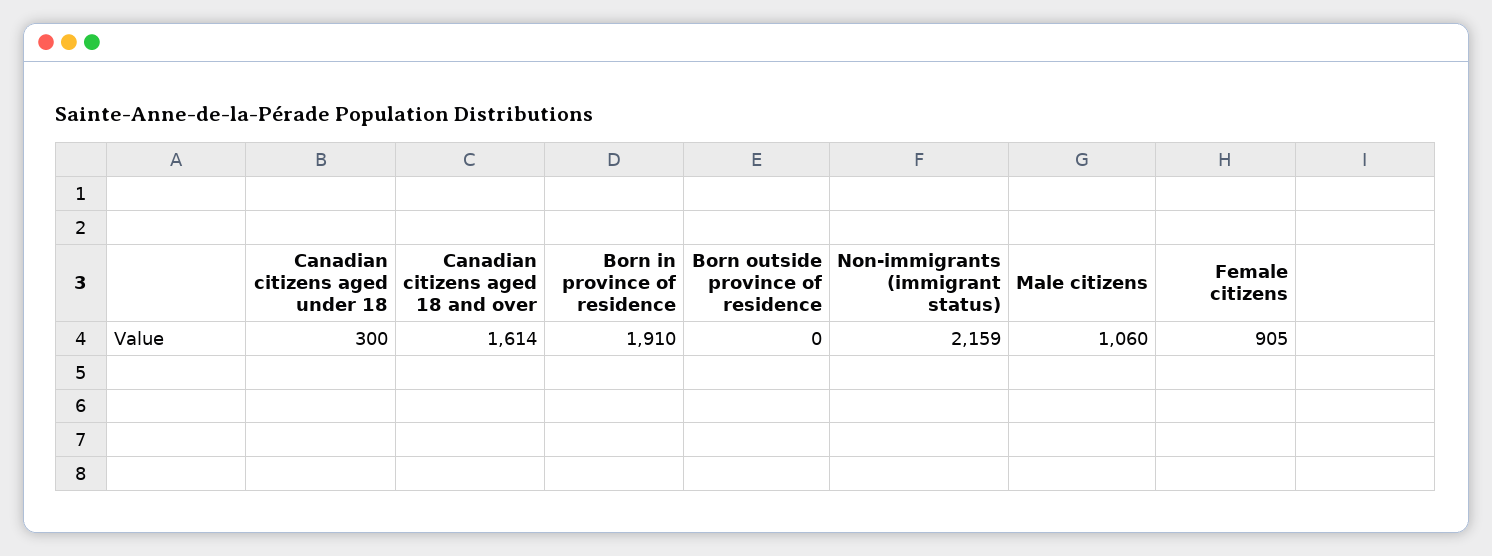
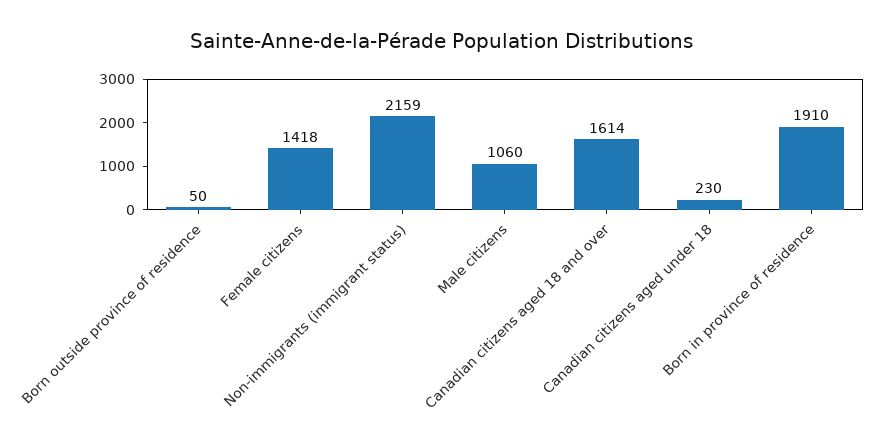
  {
-   "Canadian citizens aged under 18": 300,
+   "Canadian citizens aged under 18": 230,
    "Canadian citizens aged 18 and over": 1614,
    "Born in province of residence": 1910,
-   "Born outside province of residence": 0,
+   "Born outside province of residence": 50,
    "Non-immigrants (immigrant status)": 2159,
    "Male citizens": 1060,
-   "Female citizens": 905
+   "Female citizens": 1418
  }

